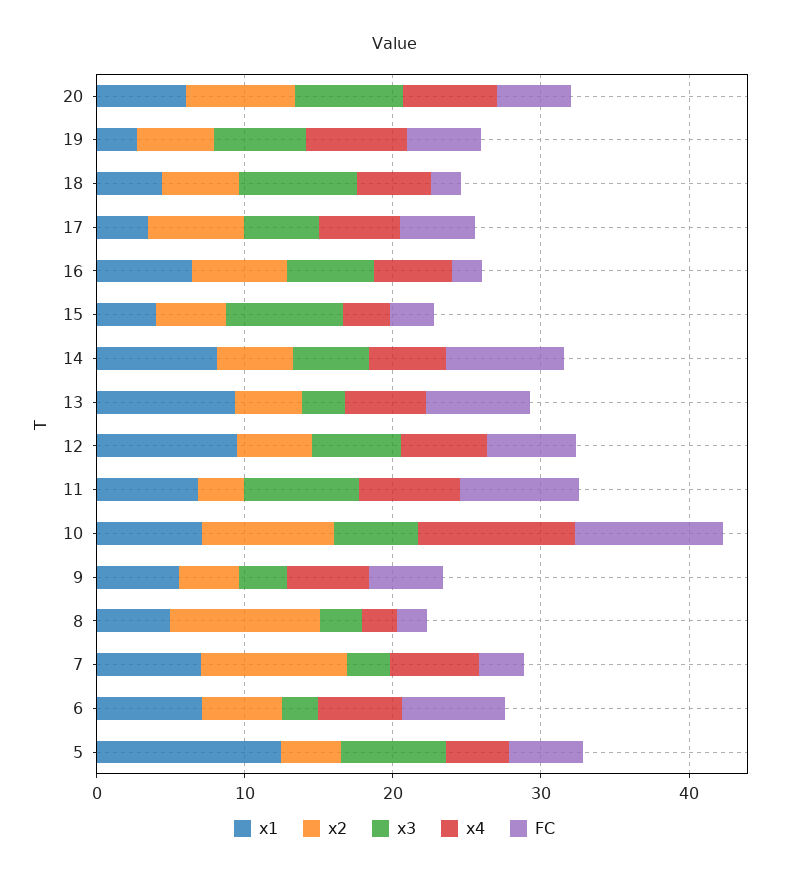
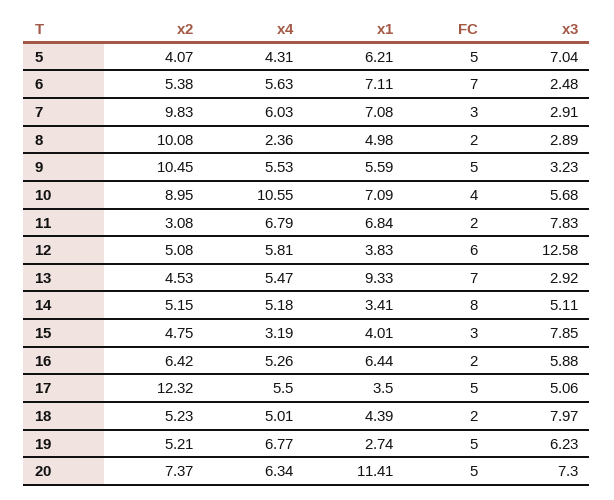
  {
    "x1": {
-     "20": 6,
+     "20": 11.41,
      "19": 2.74,
      "18": 4.39,
      "17": 3.5,
      "16": 6.44,
      "15": 4.01,
-     "14": 8,
+     "14": 3.41,
      "13": 9.33,
-     "12": 10,
+     "12": 3.83,
      "11": 6.84,
      "10": 7.09,
      "9": 5.59,
      "8": 4.98,
      "7": 7.08,
      "6": 7.11,
-     "5": 12
+     "5": 6.21
    },
    "x2": {
      "20": 7.37,
      "19": 5.21,
      "18": 5.23,
-     "17": 6,
+     "17": 12.32,
      "16": 6.42,
      "15": 4.75,
      "14": 5.15,
      "13": 4.53,
      "12": 5.08,
      "11": 3.08,
      "10": 8.95,
-     "9": 4,
+     "9": 10.45,
      "8": 10.08,
      "7": 9.83,
      "6": 5.38,
      "5": 4.07
    },
    "x3": {
      "20": 7.3,
      "19": 6.23,
      "18": 7.97,
      "17": 5.06,
      "16": 5.88,
      "15": 7.85,
      "14": 5.11,
      "13": 2.92,
-     "12": 6,
+     "12": 12.58,
      "11": 7.83,
      "10": 5.68,
      "9": 3.23,
      "8": 2.89,
      "7": 2.91,
      "6": 2.48,
      "5": 7.04
    },
    "x4": {
      "20": 6.34,
      "19": 6.77,
      "18": 5.01,
      "17": 5.5,
      "16": 5.26,
      "15": 3.19,
      "14": 5.18,
      "13": 5.47,
      "12": 5.81,
      "11": 6.79,
      "10": 10.55,
      "9": 5.53,
      "8": 2.36,
      "7": 6.03,
      "6": 5.63,
      "5": 4.31
    },
    "FC": {
      "20": 5,
      "19": 5,
      "18": 2,
      "17": 5,
      "16": 2,
      "15": 3,
      "14": 8,
      "13": 7,
      "12": 6,
-     "11": 8,
+     "11": 2,
-     "10": 10,
+     "10": 4,
      "9": 5,
      "8": 2,
      "7": 3,
      "6": 7,
      "5": 5
    }
  }

